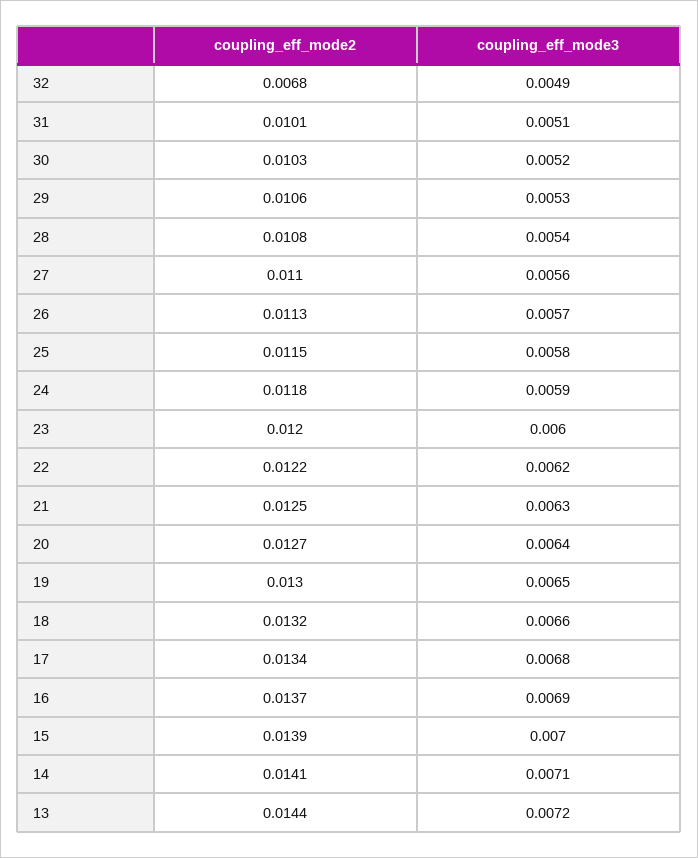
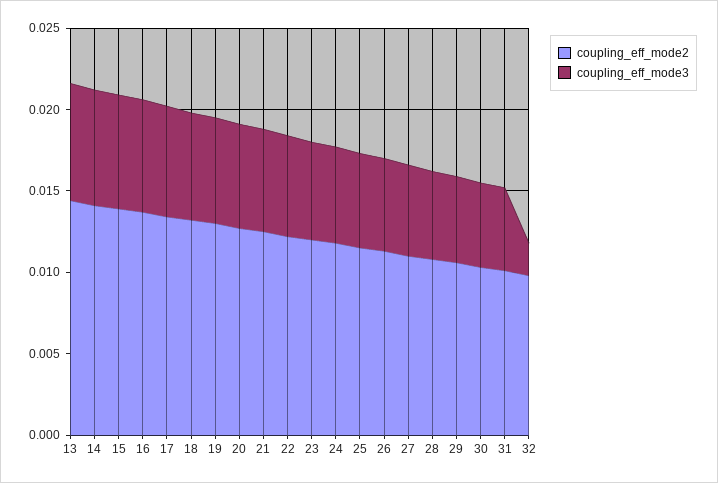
  {
    "coupling_eff_mode2": {
-     "32": 0.0068,
+     "32": 0.01,
      "31": 0.0101,
      "30": 0.0103,
      "29": 0.0106,
      "28": 0.0108,
      "27": 0.011,
      "26": 0.0113,
      "25": 0.0115,
      "24": 0.0118,
      "23": 0.012,
      "22": 0.0122,
      "21": 0.0125,
      "20": 0.0127,
      "19": 0.013,
      "18": 0.0132,
      "17": 0.0134,
      "16": 0.0137,
      "15": 0.0139,
      "14": 0.0141,
      "13": 0.0144
    },
    "coupling_eff_mode3": {
-     "32": 0.0049,
+     "32": 0.002,
      "31": 0.0051,
      "30": 0.0052,
      "29": 0.0053,
      "28": 0.0054,
      "27": 0.0056,
      "26": 0.0057,
      "25": 0.0058,
      "24": 0.0059,
      "23": 0.006,
      "22": 0.0062,
      "21": 0.0063,
      "20": 0.0064,
      "19": 0.0065,
      "18": 0.0066,
      "17": 0.0068,
      "16": 0.0069,
      "15": 0.007,
      "14": 0.0071,
      "13": 0.0072
    }
  }

